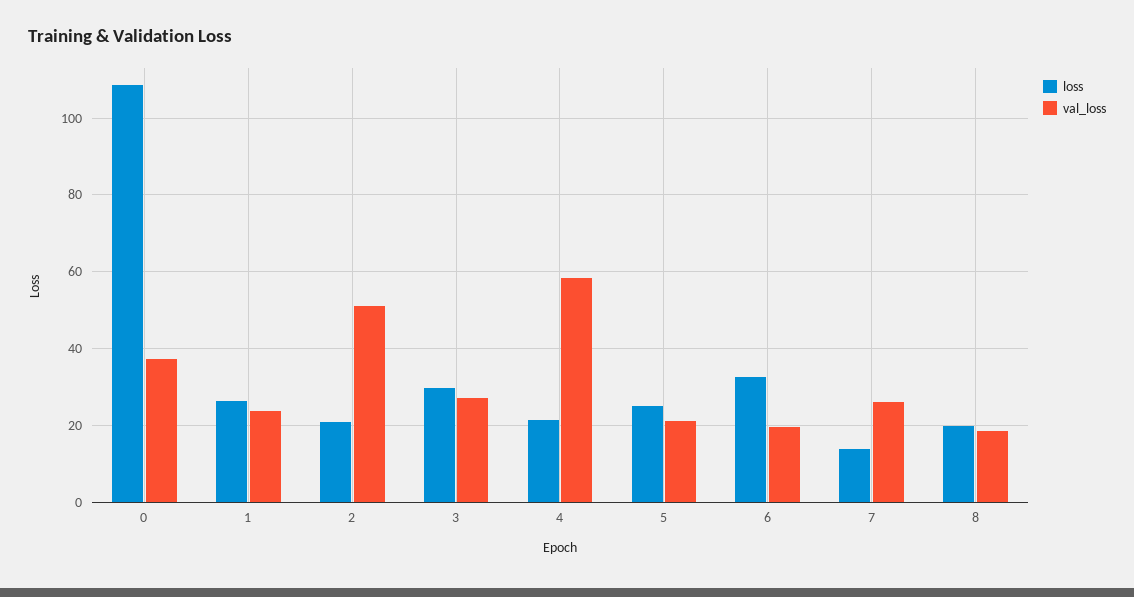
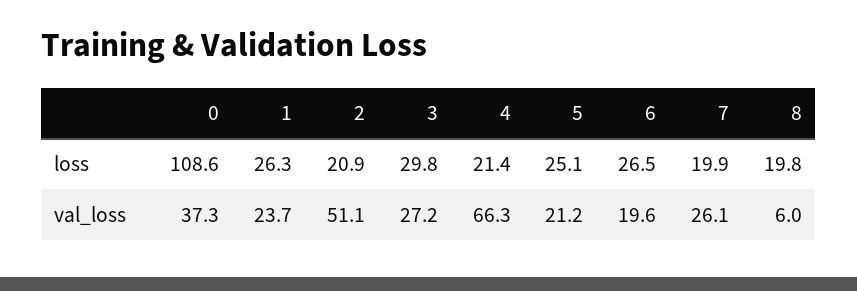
  {
    "loss": {
      "0": 108.6,
      "1": 26.3,
      "2": 20.9,
      "3": 29.8,
      "4": 21.4,
      "5": 25.1,
-     "6": 32,
+     "6": 26.5,
-     "7": 14,
+     "7": 19.9,
      "8": 19.8
    },
    "val_loss": {
      "0": 37.3,
      "1": 23.7,
      "2": 51.1,
      "3": 27.2,
-     "4": 58,
+     "4": 66.3,
      "5": 21.2,
      "6": 19.6,
      "7": 26.1,
-     "8": 18
+     "8": 6
    }
  }

